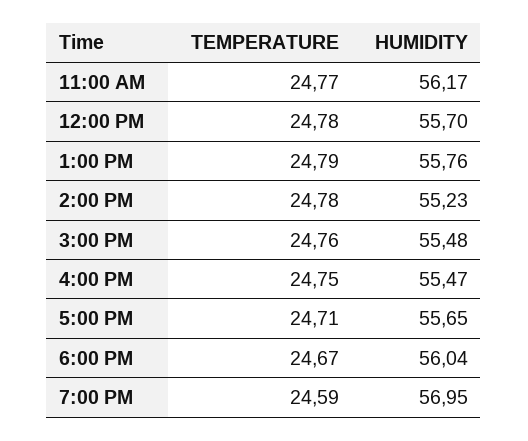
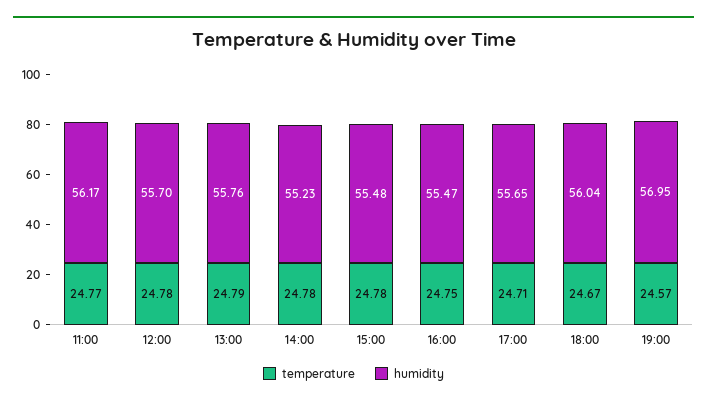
  {
    "TEMPERATURE": {
      "11:00 AM": 24.77,
      "12:00 PM": 24.78,
      "1:00 PM": 24.79,
      "2:00 PM": 24.78,
-     "3:00 PM": 24.76,
+     "3:00 PM": 24.78,
      "4:00 PM": 24.75,
      "5:00 PM": 24.71,
      "6:00 PM": 24.67,
-     "7:00 PM": 24.59
+     "7:00 PM": 24.57
    },
    "HUMIDITY": {
      "11:00 AM": 56.17,
      "12:00 PM": 55.7,
      "1:00 PM": 55.76,
      "2:00 PM": 55.23,
      "3:00 PM": 55.48,
      "4:00 PM": 55.47,
      "5:00 PM": 55.65,
      "6:00 PM": 56.04,
      "7:00 PM": 56.95
    }
  }

